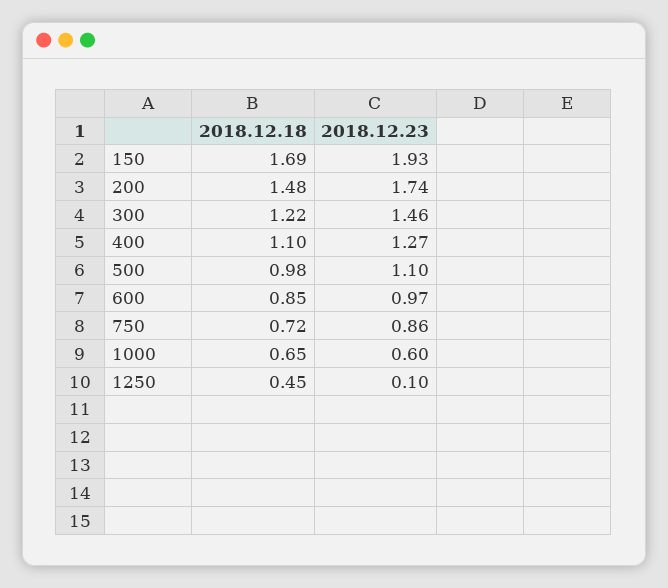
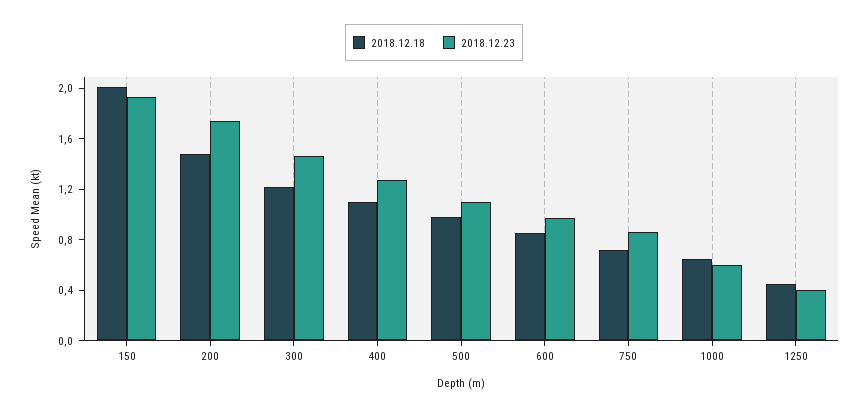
  {
    "2018.12.18": {
-     "150": 1.69,
+     "150": 2,
      "200": 1.48,
      "300": 1.22,
      "400": 1.1,
      "500": 0.98,
      "600": 0.85,
      "750": 0.72,
      "1000": 0.65,
      "1250": 0.45
    },
    "2018.12.23": {
      "150": 1.93,
      "200": 1.74,
      "300": 1.46,
      "400": 1.27,
      "500": 1.1,
      "600": 0.97,
      "750": 0.86,
      "1000": 0.6,
-     "1250": 0.1
+     "1250": 0.4
    }
  }

